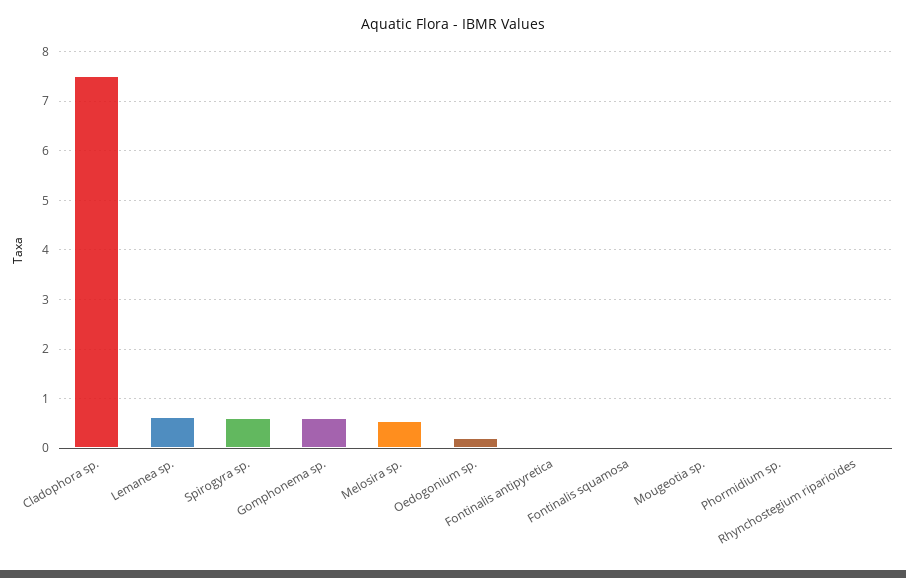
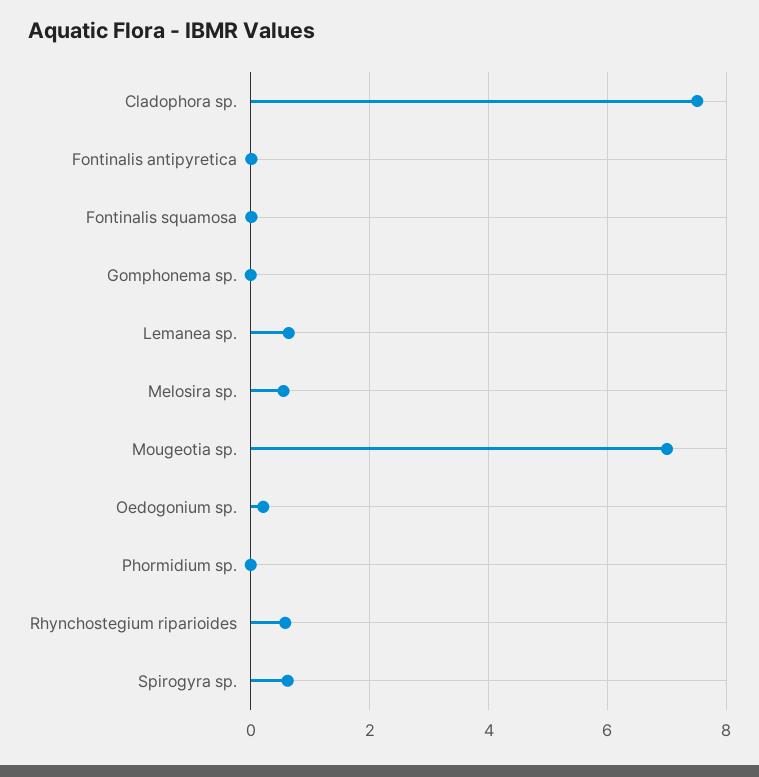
  {
    "Cladophora sp.": 7.6,
    "Lemanea sp.": 0.6,
    "Spirogyra sp.": 0.6,
-   "Gomphonema sp.": 0.6,
+   "Gomphonema sp.": 0,
    "Melosira sp.": 0.6,
    "Oedogonium sp.": 0.2,
    "Fontinalis antipyretica": 0,
    "Fontinalis squamosa": 0,
-   "Mougeotia sp.": 0,
+   "Mougeotia sp.": 7,
    "Phormidium sp.": 0,
-   "Rhynchostegium riparioides": 0
+   "Rhynchostegium riparioides": 0.6
  }

